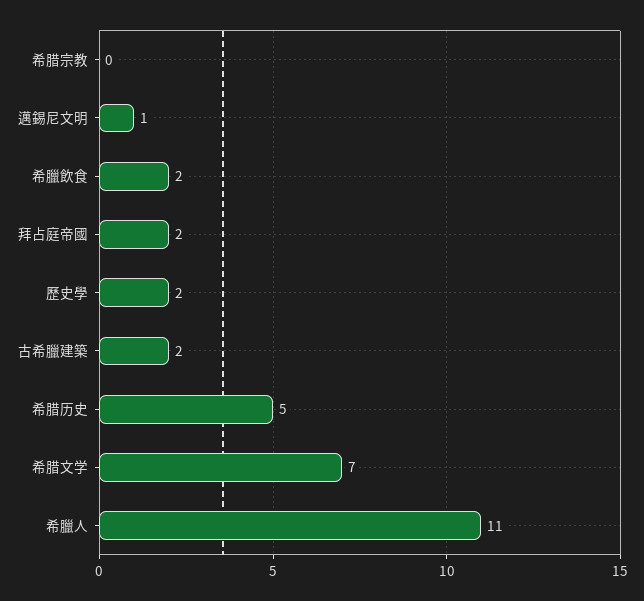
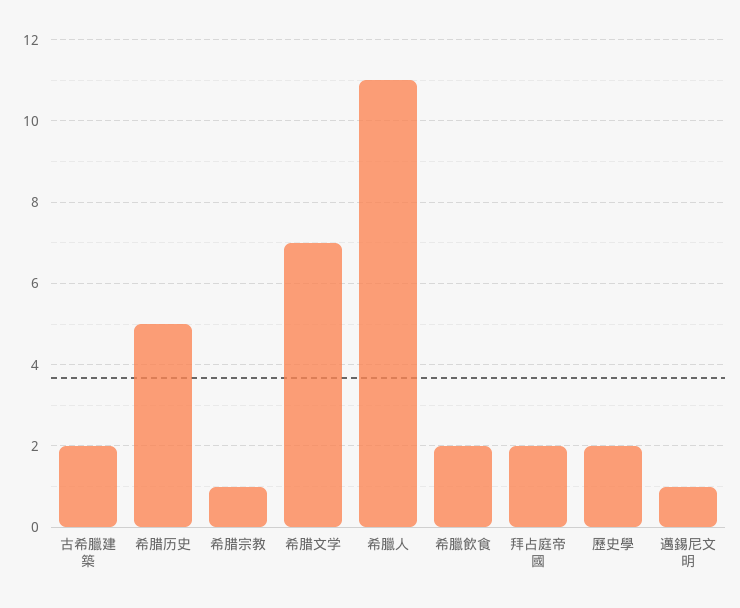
  {
-   "希腊宗教": 0,
+   "希腊宗教": 1,
    "邁錫尼文明": 1,
    "希臘飲食": 2,
    "拜占庭帝國": 2,
    "歷史學": 2,
    "古希臘建築": 2,
    "希腊历史": 5,
    "希腊文学": 7,
    "希臘人": 11
  }

